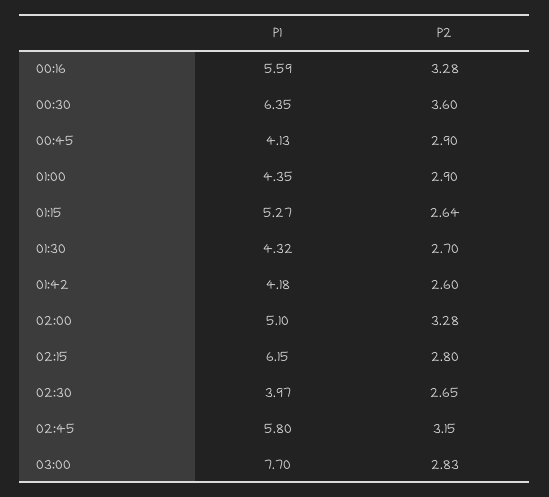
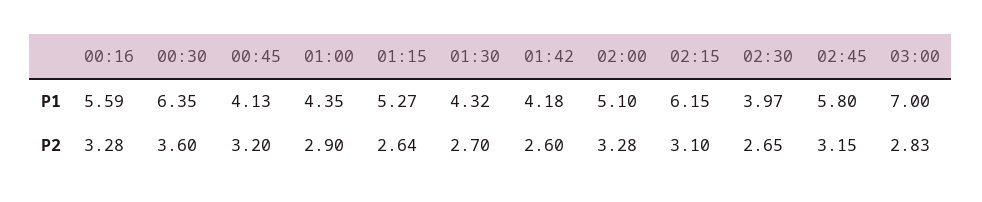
  {
    "P1": {
      "00:16": 5.59,
      "00:30": 6.35,
      "00:45": 4.13,
      "01:00": 4.35,
      "01:15": 5.27,
      "01:30": 4.32,
      "01:42": 4.18,
      "02:00": 5.1,
      "02:15": 6.15,
      "02:30": 3.97,
      "02:45": 5.8,
-     "03:00": 7.7
+     "03:00": 7
    },
    "P2": {
      "00:16": 3.28,
      "00:30": 3.6,
-     "00:45": 2.9,
+     "00:45": 3.2,
      "01:00": 2.9,
      "01:15": 2.64,
      "01:30": 2.7,
      "01:42": 2.6,
      "02:00": 3.28,
-     "02:15": 2.8,
+     "02:15": 3.1,
      "02:30": 2.65,
      "02:45": 3.15,
      "03:00": 2.83
    }
  }

